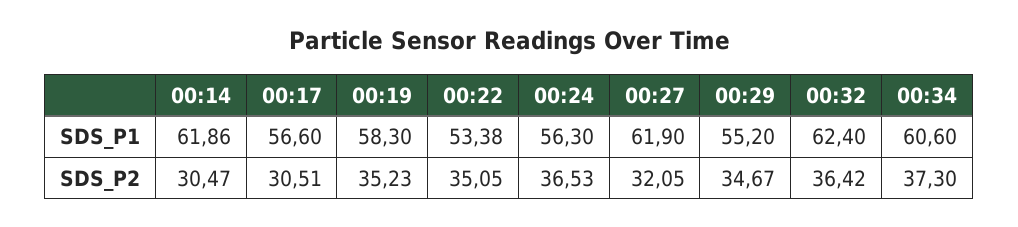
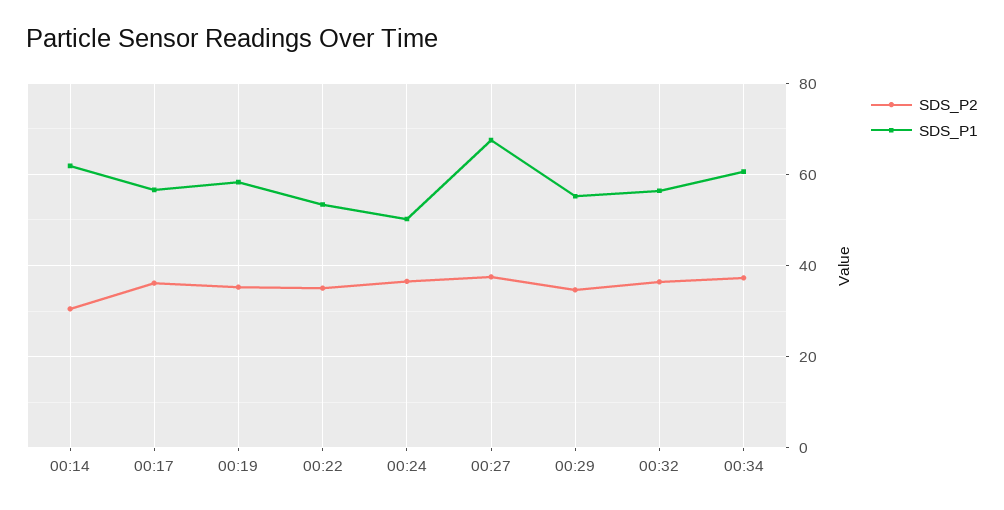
  {
    "SDS_P1": {
      "00:14": 61.86,
      "00:17": 56.6,
      "00:19": 58.3,
      "00:22": 53.38,
-     "00:24": 56.3,
+     "00:24": 50,
-     "00:27": 61.9,
+     "00:27": 68,
      "00:29": 55.2,
-     "00:32": 62.4,
+     "00:32": 56,
      "00:34": 60.6
    },
    "SDS_P2": {
      "00:14": 30.47,
-     "00:17": 30.51,
+     "00:17": 36,
      "00:19": 35.23,
      "00:22": 35.05,
      "00:24": 36.53,
-     "00:27": 32.05,
+     "00:27": 38,
      "00:29": 34.67,
      "00:32": 36.42,
      "00:34": 37.3
    }
  }

